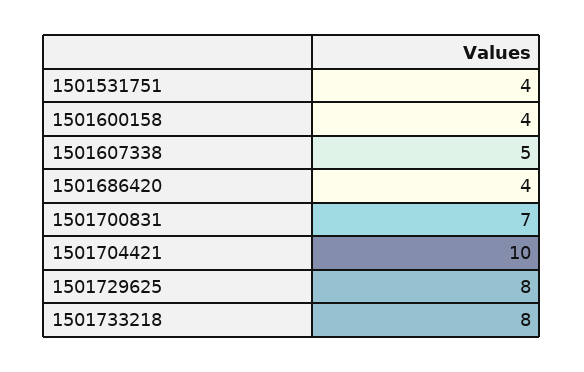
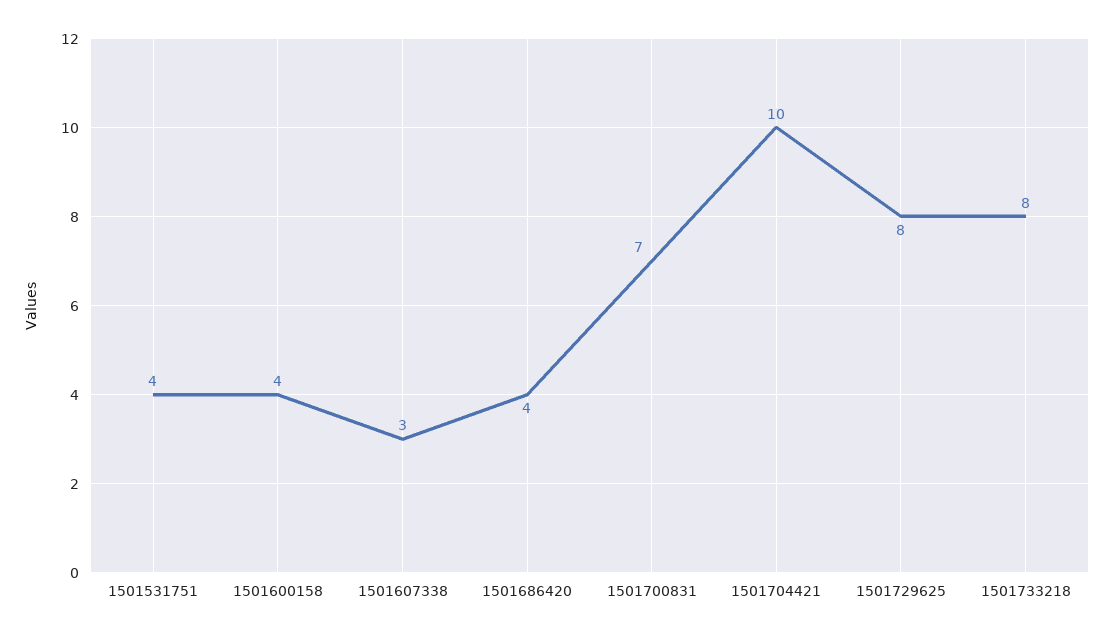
  {
    "1501531751": 4,
    "1501600158": 4,
-   "1501607338": 5,
+   "1501607338": 3,
    "1501686420": 4,
    "1501700831": 7,
    "1501704421": 10,
    "1501729625": 8,
    "1501733218": 8
  }

